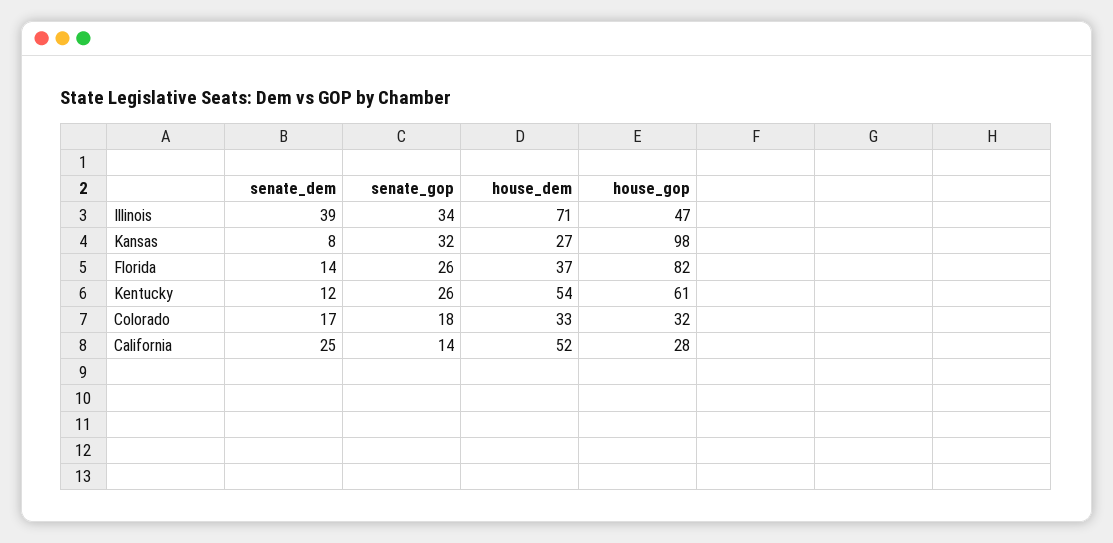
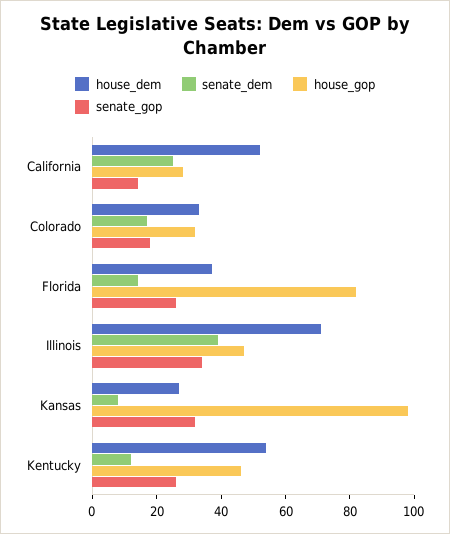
  {
    "senate_dem": {
      "Illinois": 39,
      "Kansas": 8,
      "Florida": 14,
      "Kentucky": 12,
      "Colorado": 17,
      "California": 25
    },
    "senate_gop": {
      "Illinois": 34,
      "Kansas": 32,
      "Florida": 26,
      "Kentucky": 26,
      "Colorado": 18,
      "California": 14
    },
    "house_dem": {
      "Illinois": 71,
      "Kansas": 27,
      "Florida": 37,
      "Kentucky": 54,
      "Colorado": 33,
      "California": 52
    },
    "house_gop": {
      "Illinois": 47,
      "Kansas": 98,
      "Florida": 82,
-     "Kentucky": 61,
+     "Kentucky": 45,
      "Colorado": 32,
      "California": 28
    }
  }

